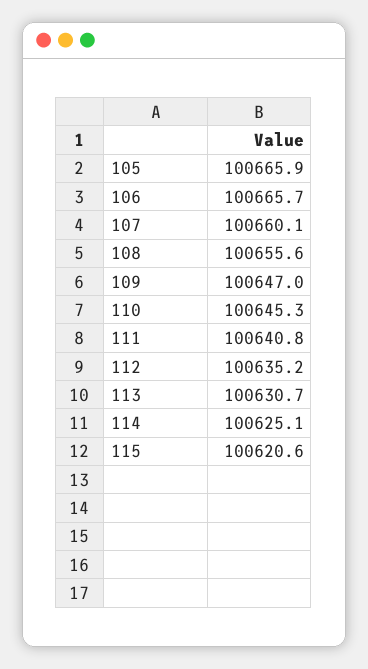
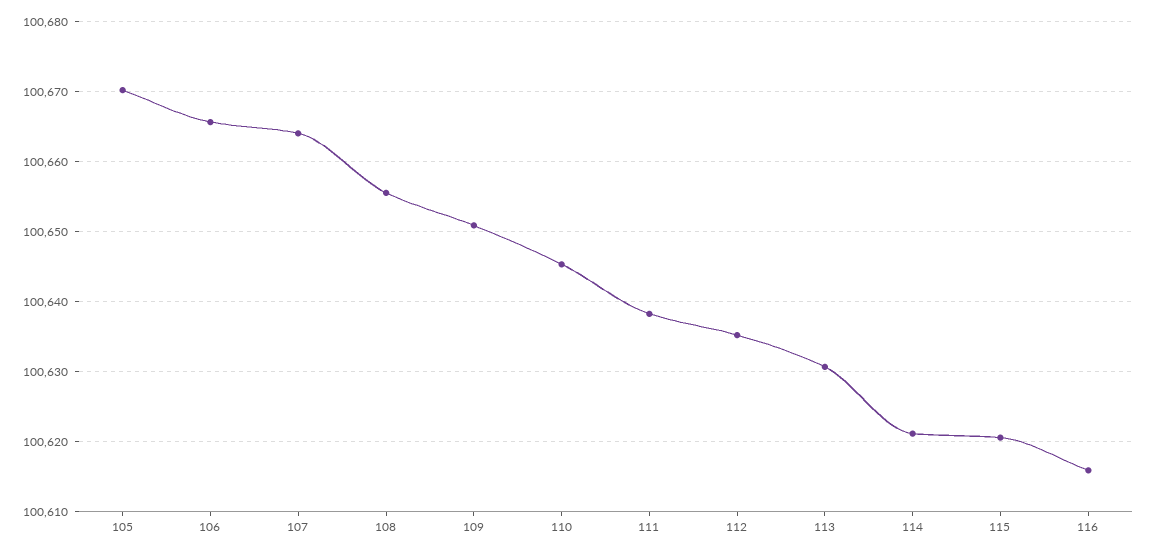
  {
-   "105": 100665.9,
+   "105": 100670,
    "106": 100665.7,
-   "107": 100660.1,
+   "107": 100664,
    "108": 100655.6,
-   "109": 100647,
+   "109": 100651,
    "110": 100645.3,
-   "111": 100640.8,
+   "111": 100638,
    "112": 100635.2,
    "113": 100630.7,
-   "114": 100625.1,
+   "114": 100621,
-   "115": 100620.6
+   "115": 100620.6,
+   "116": 100616
  }

